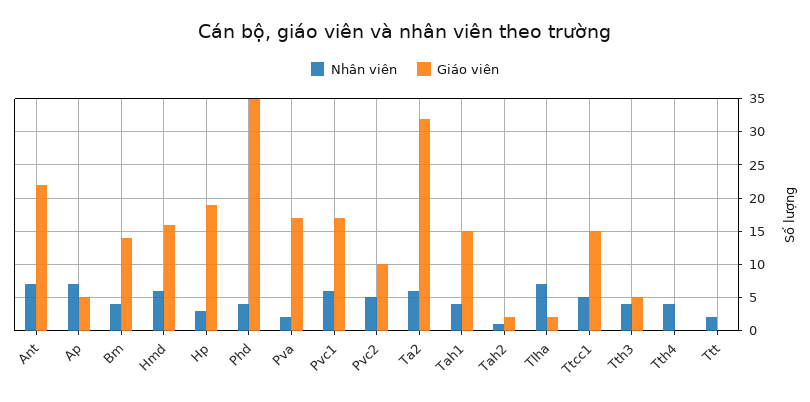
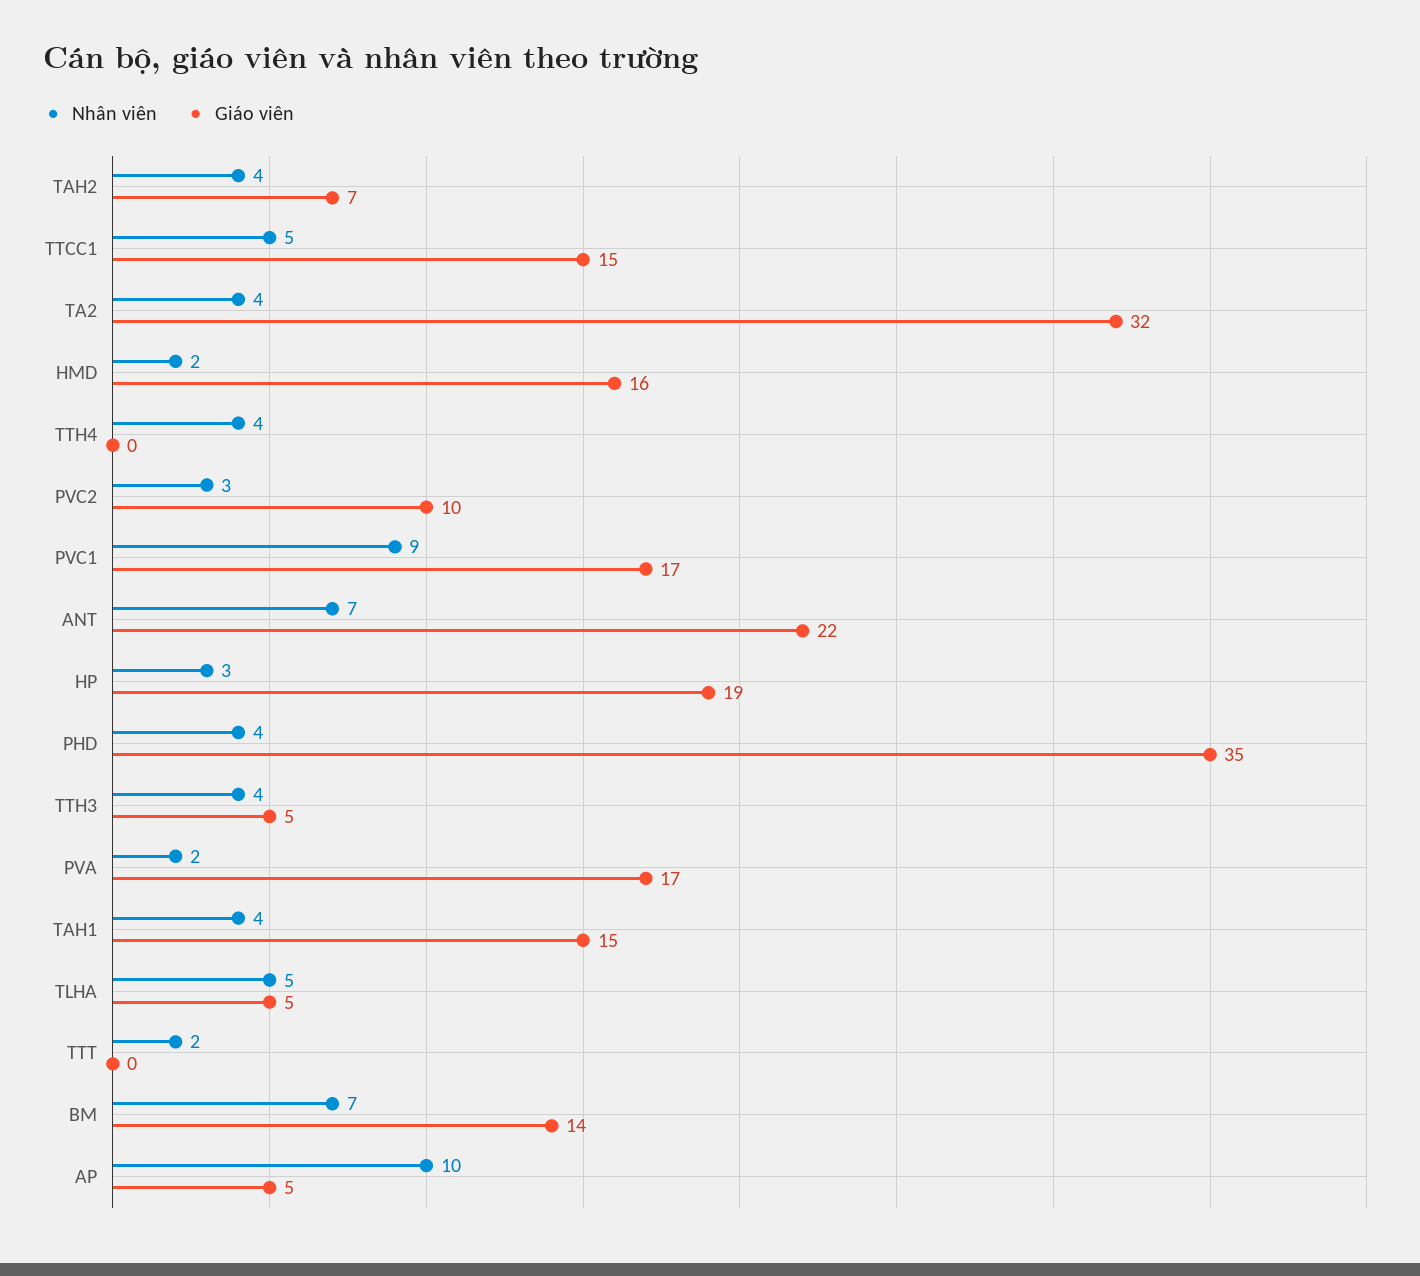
  {
    "Nhân viên": {
      "Ant": 7,
-     "Ap": 7,
+     "Ap": 10,
-     "Bm": 4,
+     "Bm": 7,
-     "Hmd": 6,
+     "Hmd": 2,
      "Hp": 3,
      "Phd": 4,
      "Pva": 2,
-     "Pvc1": 6,
+     "Pvc1": 9,
-     "Pvc2": 5,
+     "Pvc2": 3,
-     "Ta2": 6,
+     "Ta2": 4,
      "Tah1": 4,
-     "Tah2": 1,
+     "Tah2": 4,
-     "Tlha": 7,
+     "Tlha": 5,
      "Ttcc1": 5,
      "Tth3": 4,
      "Tth4": 4,
      "Ttt": 2
    },
    "Giáo viên": {
      "Ant": 22,
      "Ap": 5,
      "Bm": 14,
      "Hmd": 16,
      "Hp": 19,
      "Phd": 35,
      "Pva": 17,
      "Pvc1": 17,
      "Pvc2": 10,
      "Ta2": 32,
      "Tah1": 15,
-     "Tah2": 2,
+     "Tah2": 7,
-     "Tlha": 2,
+     "Tlha": 5,
      "Ttcc1": 15,
      "Tth3": 5,
      "Tth4": 0,
      "Ttt": 0
    }
  }

